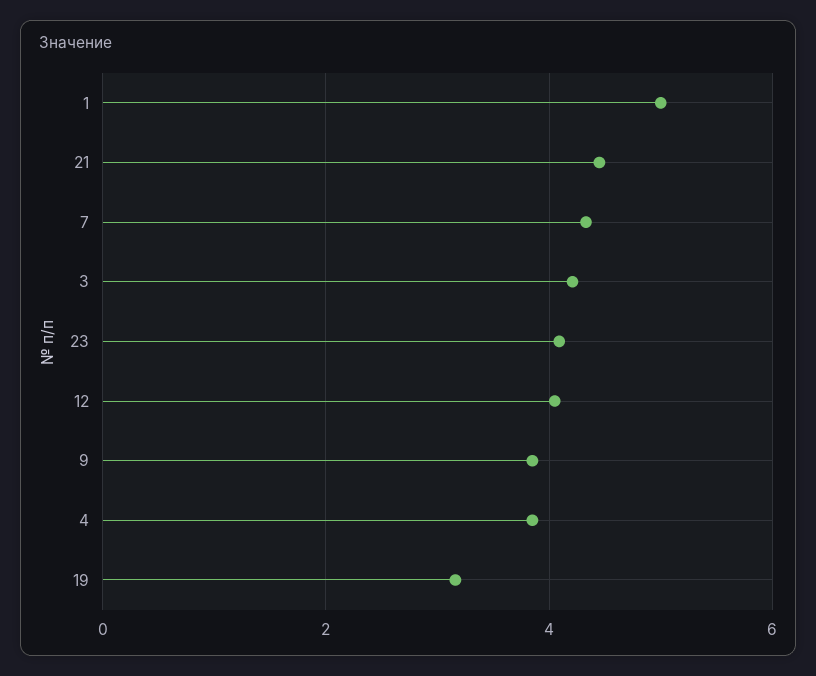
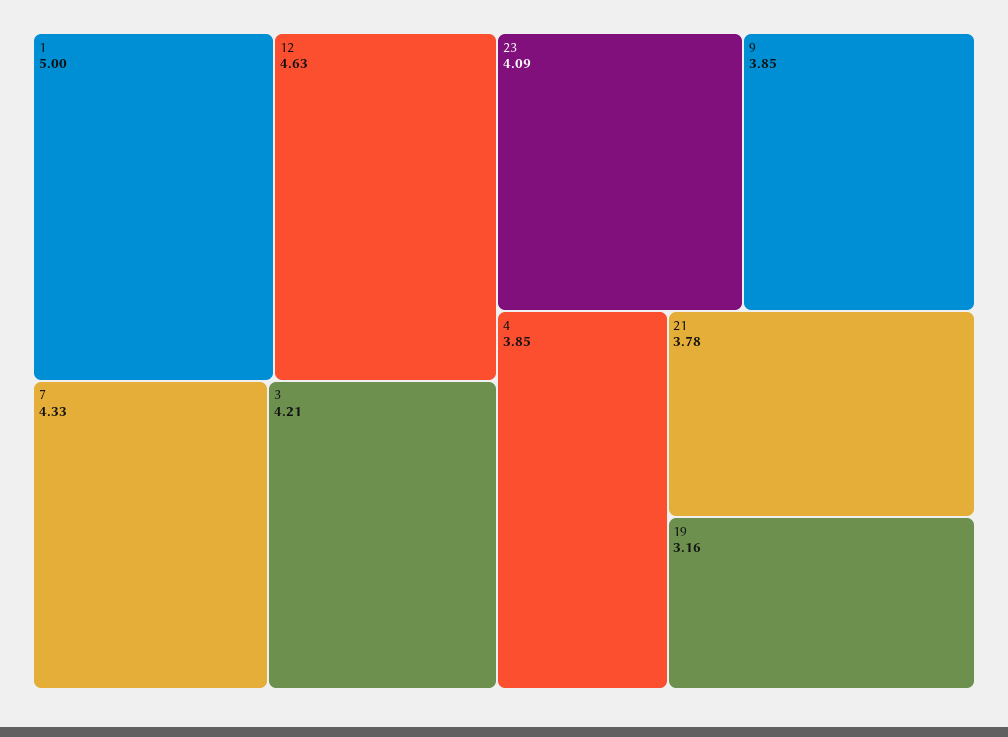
  {
    "1": 5,
-   "21": 4.4,
+   "21": 3.78,
    "7": 4.33,
    "3": 4.21,
    "23": 4.09,
-   "12": 4,
+   "12": 4.63,
    "9": 3.85,
    "4": 3.85,
    "19": 3.16
  }

